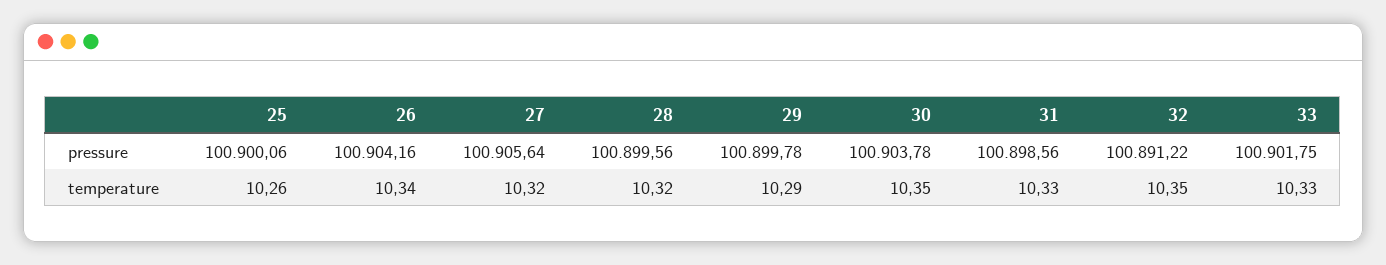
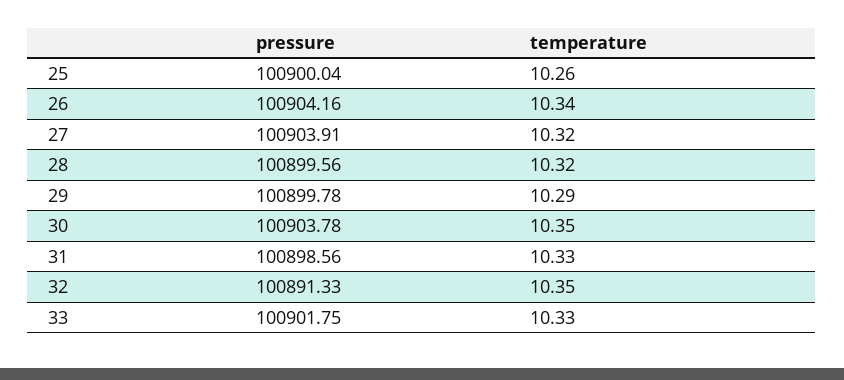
  {
    "25": {
-     "pressure": 100900.06,
+     "pressure": 100900.04,
      "temperature": 10.26
    },
    "26": {
      "pressure": 100904.16,
      "temperature": 10.34
    },
    "27": {
-     "pressure": 100905.64,
+     "pressure": 100903.91,
      "temperature": 10.32
    },
    "28": {
      "pressure": 100899.56,
      "temperature": 10.32
    },
    "29": {
      "pressure": 100899.78,
      "temperature": 10.29
    },
    "30": {
      "pressure": 100903.78,
      "temperature": 10.35
    },
    "31": {
      "pressure": 100898.56,
      "temperature": 10.33
    },
    "32": {
-     "pressure": 100891.22,
+     "pressure": 100891.33,
      "temperature": 10.35
    },
    "33": {
      "pressure": 100901.75,
      "temperature": 10.33
    }
  }

